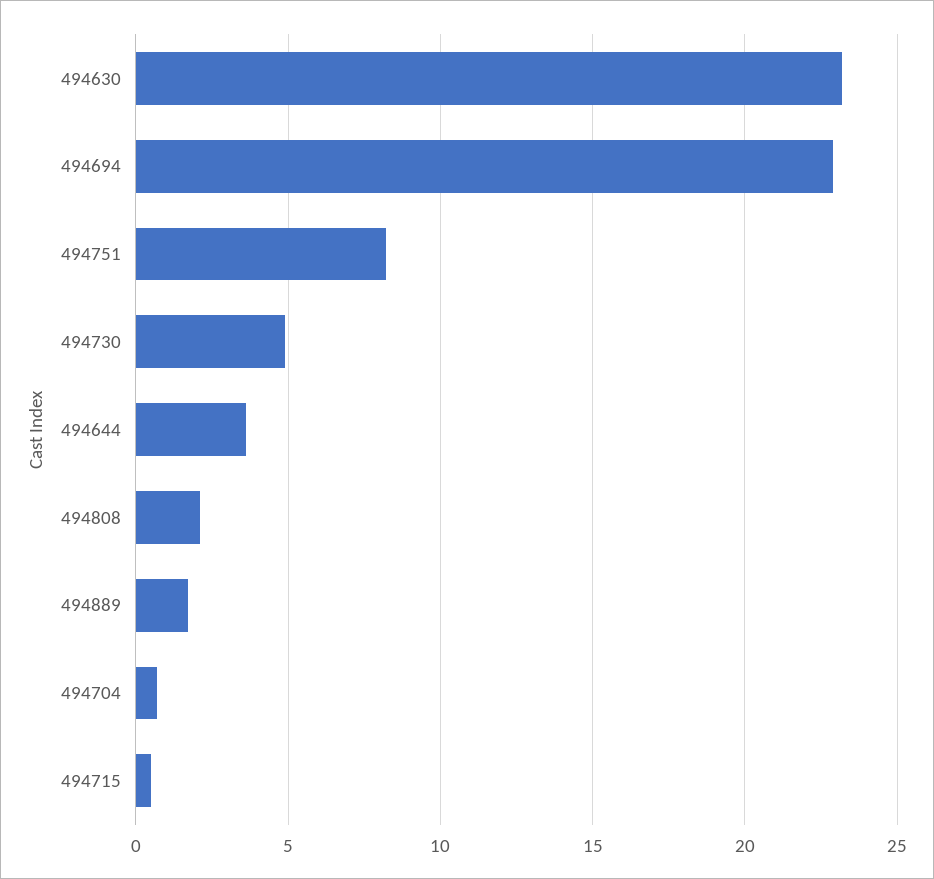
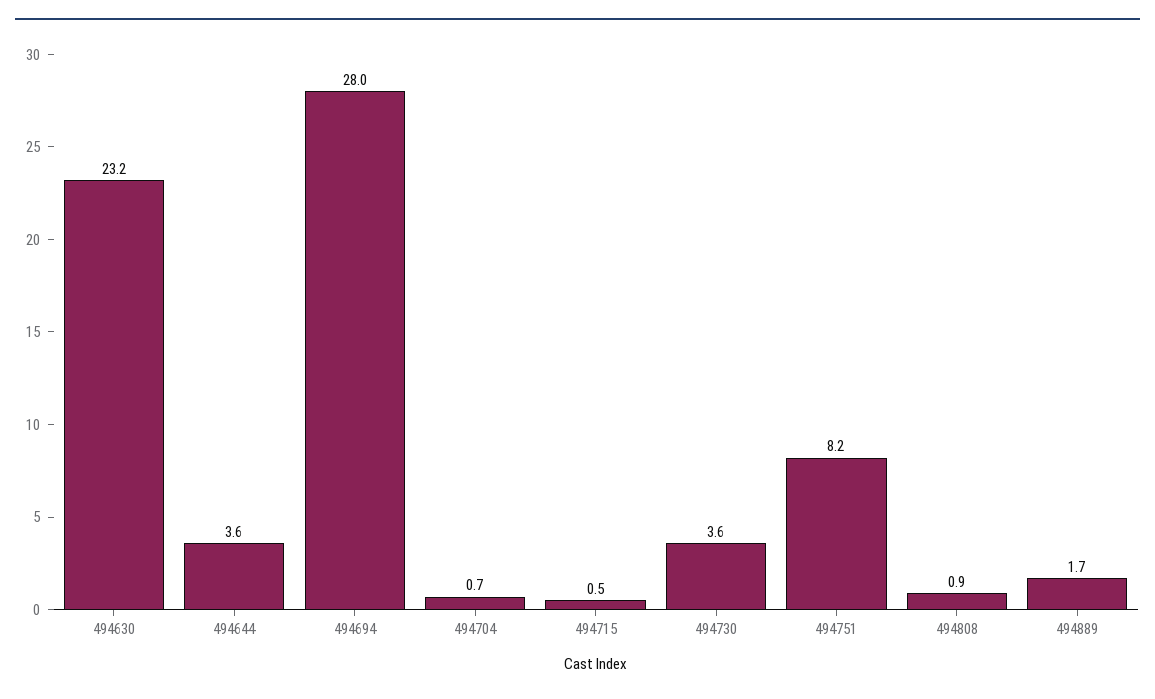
  {
    "494630": 23.2,
-   "494694": 23,
+   "494694": 28,
    "494751": 8.2,
-   "494730": 5,
+   "494730": 3.6,
    "494644": 3.6,
-   "494808": 2,
+   "494808": 0.9,
    "494889": 1.7,
    "494704": 0.7,
    "494715": 0.5
  }

